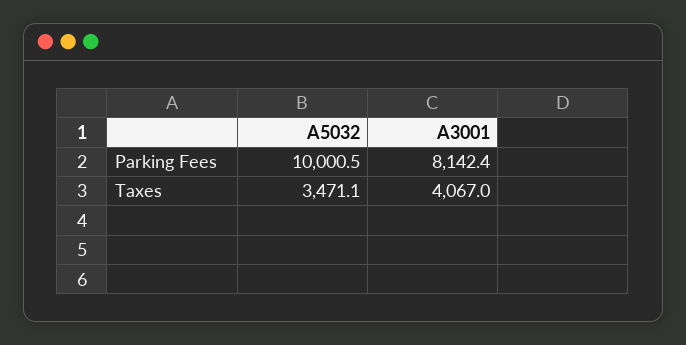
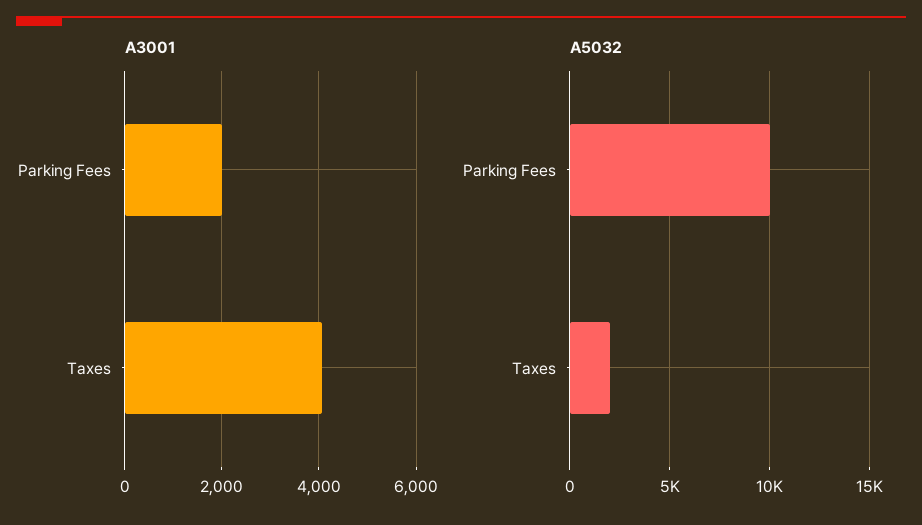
  {
    "A5032": {
      "Parking Fees": 10000.5,
-     "Taxes": 3471.1
+     "Taxes": 2000
    },
    "A3001": {
-     "Parking Fees": 8142.4,
+     "Parking Fees": 2000,
      "Taxes": 4067
    }
  }

